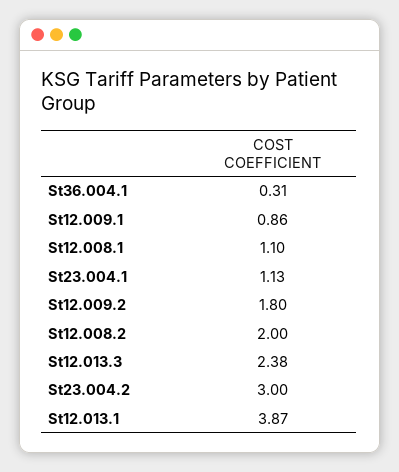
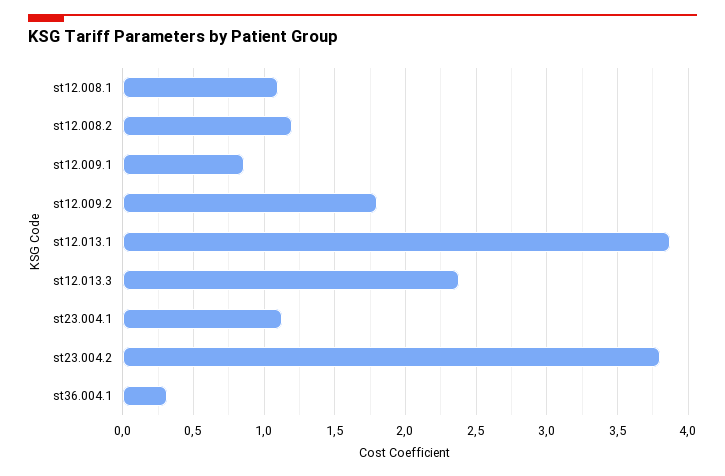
  {
    "St36.004.1": 0.31,
    "St12.009.1": 0.86,
    "St12.008.1": 1.1,
    "St23.004.1": 1.13,
    "St12.009.2": 1.8,
-   "St12.008.2": 2,
+   "St12.008.2": 1.2,
    "St12.013.3": 2.38,
-   "St23.004.2": 3,
+   "St23.004.2": 3.8,
    "St12.013.1": 3.87
  }

